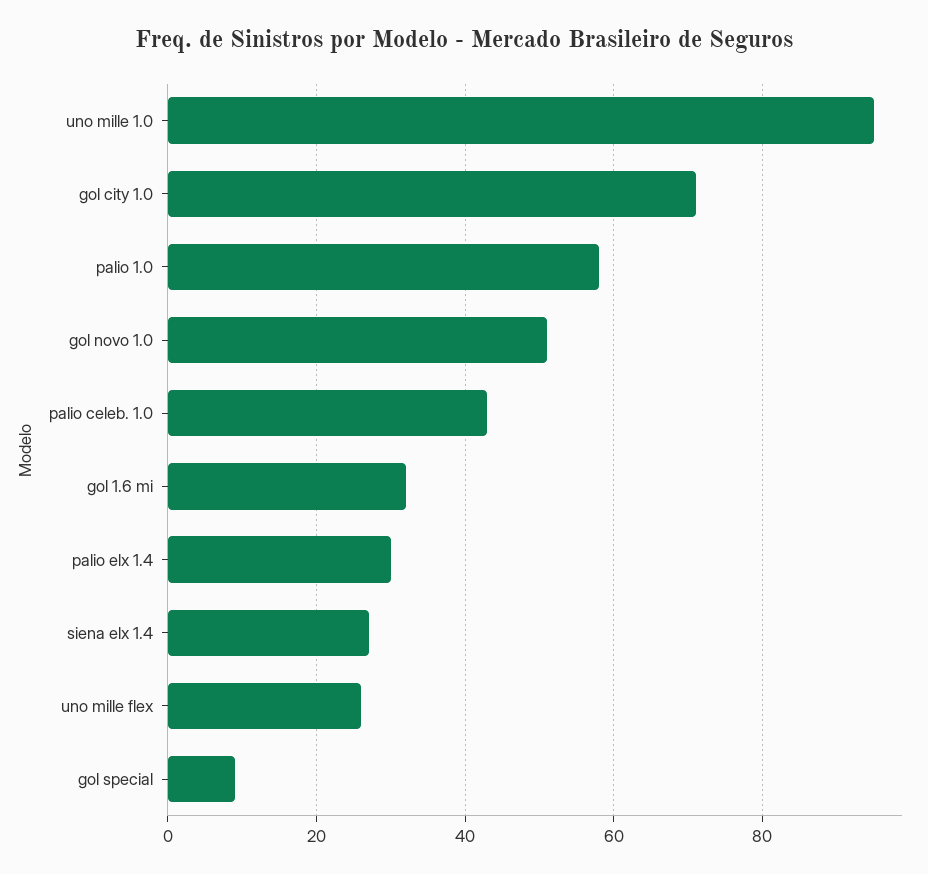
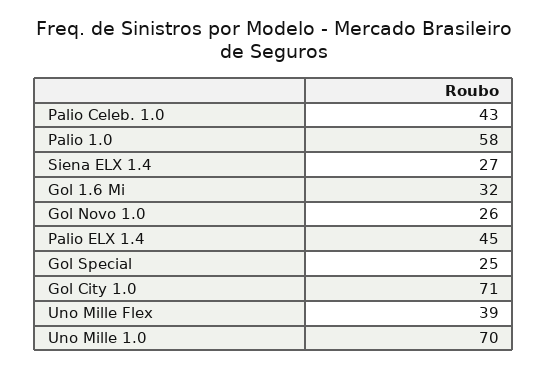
  {
-   "uno mille 1.0": 95,
+   "uno mille 1.0": 70,
    "gol city 1.0": 71,
    "palio 1.0": 58,
-   "gol novo 1.0": 50,
+   "gol novo 1.0": 26,
    "palio celeb. 1.0": 43,
    "gol 1.6 mi": 32,
-   "palio elx 1.4": 30,
+   "palio elx 1.4": 45,
    "siena elx 1.4": 27,
-   "uno mille flex": 25,
+   "uno mille flex": 39,
-   "gol special": 10
+   "gol special": 25
  }

